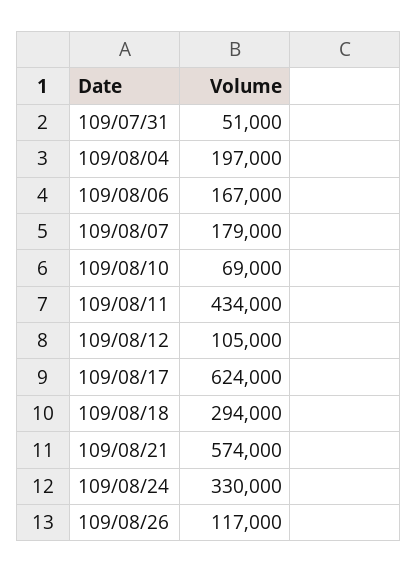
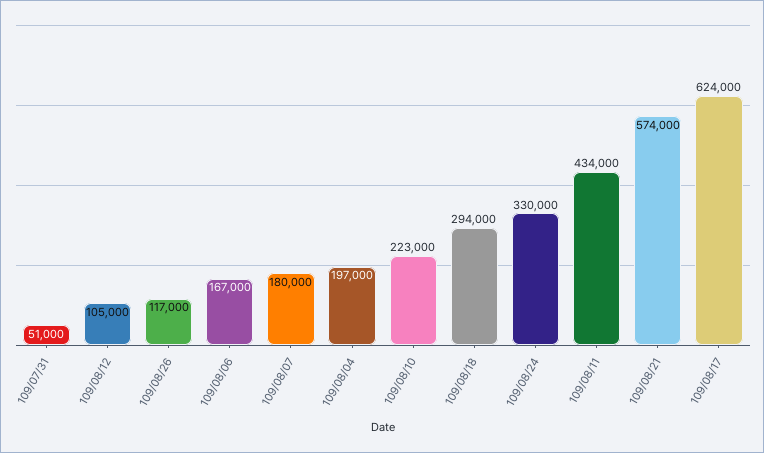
  {
    "109/07/31": 51000,
    "109/08/04": 197000,
    "109/08/06": 167000,
-   "109/08/07": 179000,
+   "109/08/07": 180000,
-   "109/08/10": 69000,
+   "109/08/10": 223000,
    "109/08/11": 434000,
    "109/08/12": 105000,
    "109/08/17": 624000,
    "109/08/18": 294000,
    "109/08/21": 574000,
    "109/08/24": 330000,
    "109/08/26": 117000
  }

